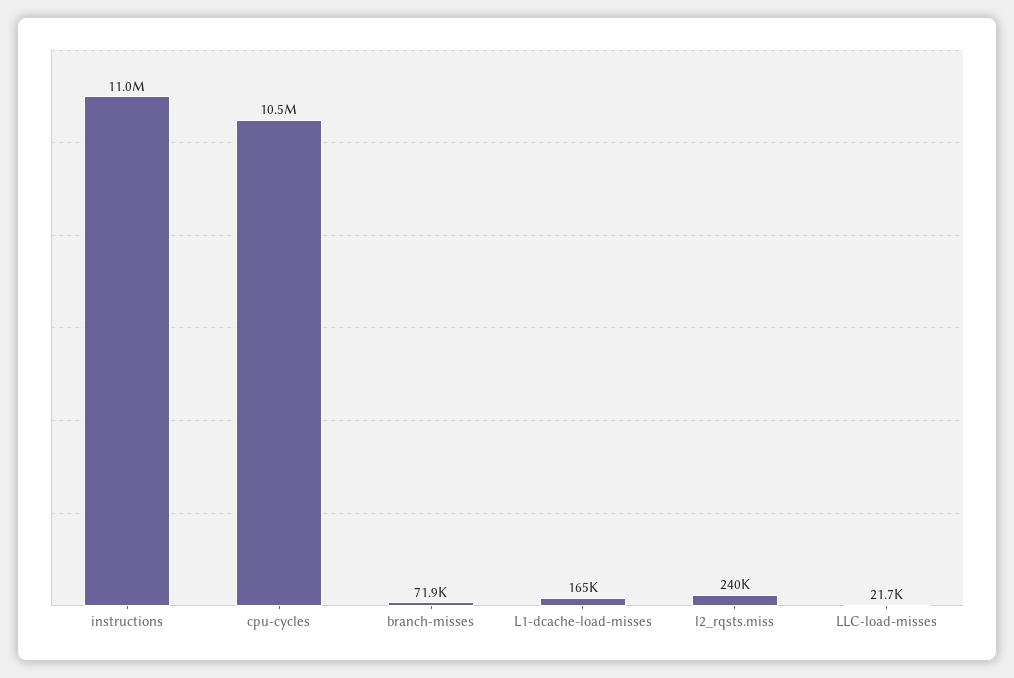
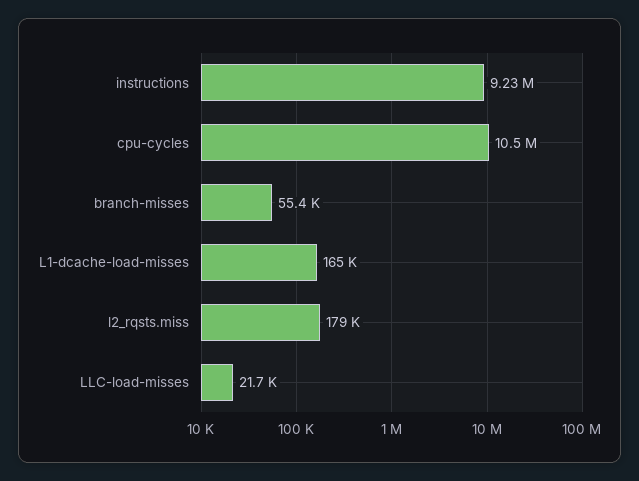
  {
-   "instructions": 11000000,
+   "instructions": 9230000,
    "cpu-cycles": 10500000,
-   "branch-misses": 71900,
+   "branch-misses": 55400,
    "L1-dcache-load-misses": 165000,
-   "l2_rqsts.miss": 240000,
+   "l2_rqsts.miss": 179000,
    "LLC-load-misses": 21700
  }

